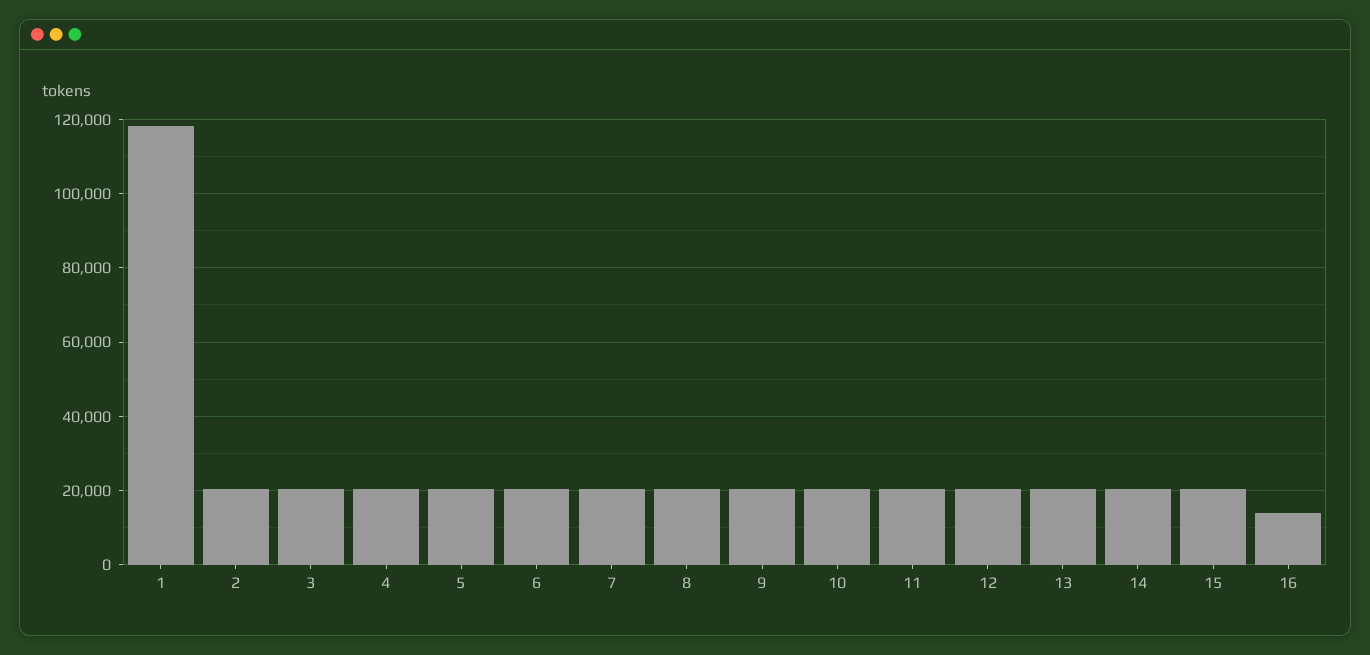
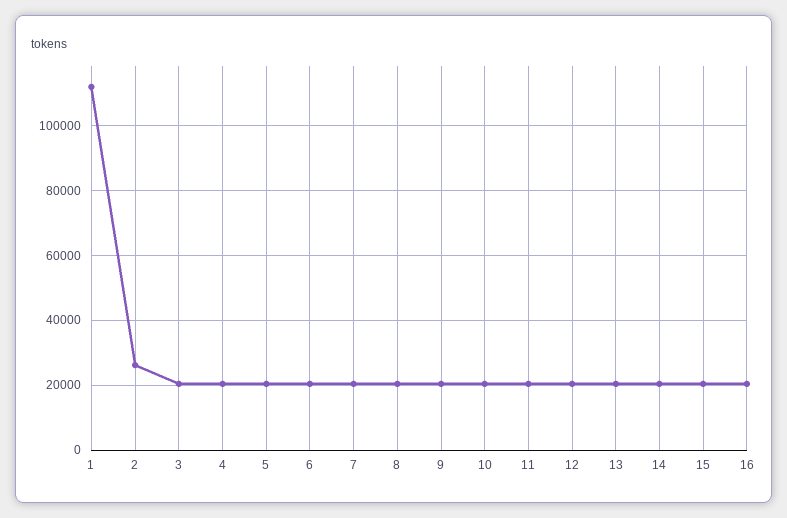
  {
-   "1": 118000,
+   "1": 112000,
-   "2": 20000,
+   "2": 26000,
    "3": 20000,
    "4": 20000,
    "5": 20000,
    "6": 20000,
    "7": 20000,
    "8": 20000,
    "9": 20000,
    "10": 20000,
    "11": 20000,
    "12": 20000,
    "13": 20000,
    "14": 20000,
    "15": 20000,
-   "16": 14000
+   "16": 20000
  }

